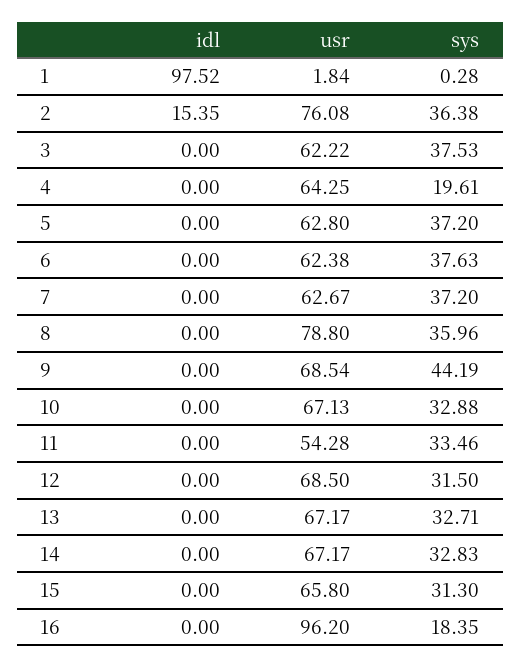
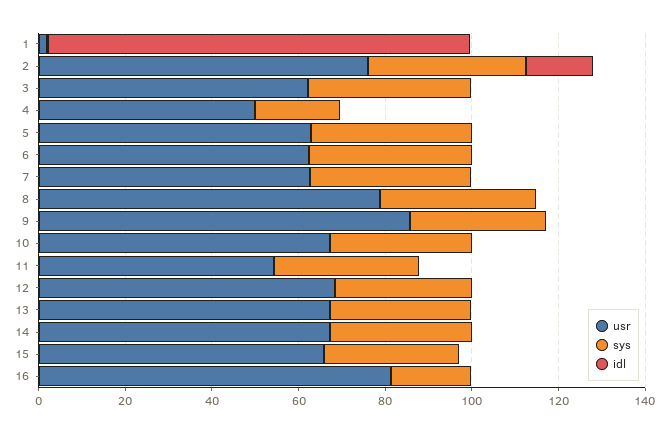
  {
    "idl": {
      "1": 97.52,
      "2": 15.35,
      "3": 0,
      "4": 0,
      "5": 0,
      "6": 0,
      "7": 0,
      "8": 0,
      "9": 0,
      "10": 0,
      "11": 0,
      "12": 0,
      "13": 0,
      "14": 0,
      "15": 0,
      "16": 0
    },
    "usr": {
      "1": 1.84,
      "2": 76.08,
      "3": 62.22,
-     "4": 64.25,
+     "4": 50,
      "5": 62.8,
      "6": 62.38,
      "7": 62.67,
      "8": 78.8,
-     "9": 68.54,
+     "9": 85,
      "10": 67.13,
      "11": 54.28,
      "12": 68.5,
      "13": 67.17,
      "14": 67.17,
      "15": 65.8,
-     "16": 96.2
+     "16": 80
    },
    "sys": {
      "1": 0.28,
      "2": 36.38,
      "3": 37.53,
      "4": 19.61,
      "5": 37.2,
      "6": 37.63,
      "7": 37.2,
      "8": 35.96,
-     "9": 44.19,
+     "9": 30,
      "10": 32.88,
      "11": 33.46,
      "12": 31.5,
      "13": 32.71,
      "14": 32.83,
      "15": 31.3,
      "16": 18.35
    }
  }

